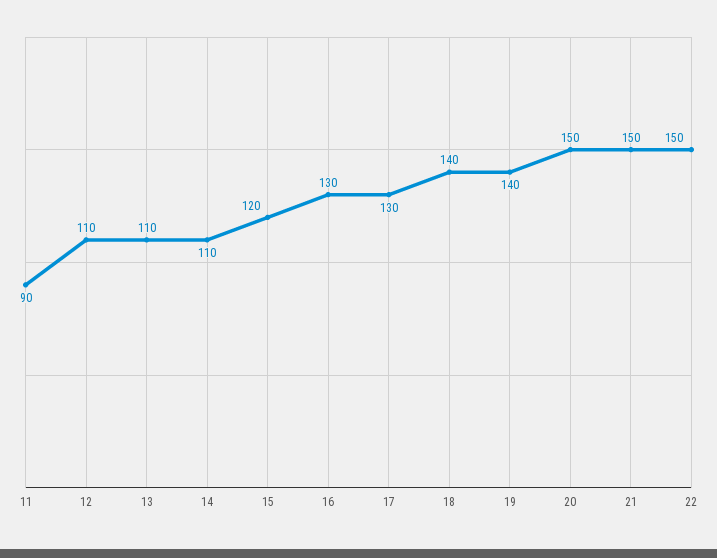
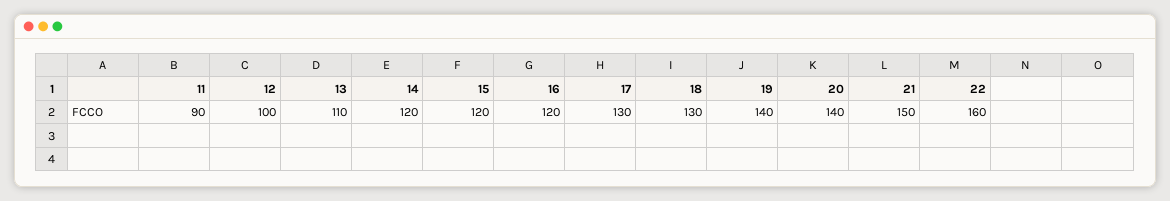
  {
    "11": 90,
-   "12": 110,
+   "12": 100,
    "13": 110,
-   "14": 110,
+   "14": 120,
    "15": 120,
-   "16": 130,
+   "16": 120,
    "17": 130,
-   "18": 140,
+   "18": 130,
    "19": 140,
-   "20": 150,
+   "20": 140,
    "21": 150,
-   "22": 150
+   "22": 160
  }

